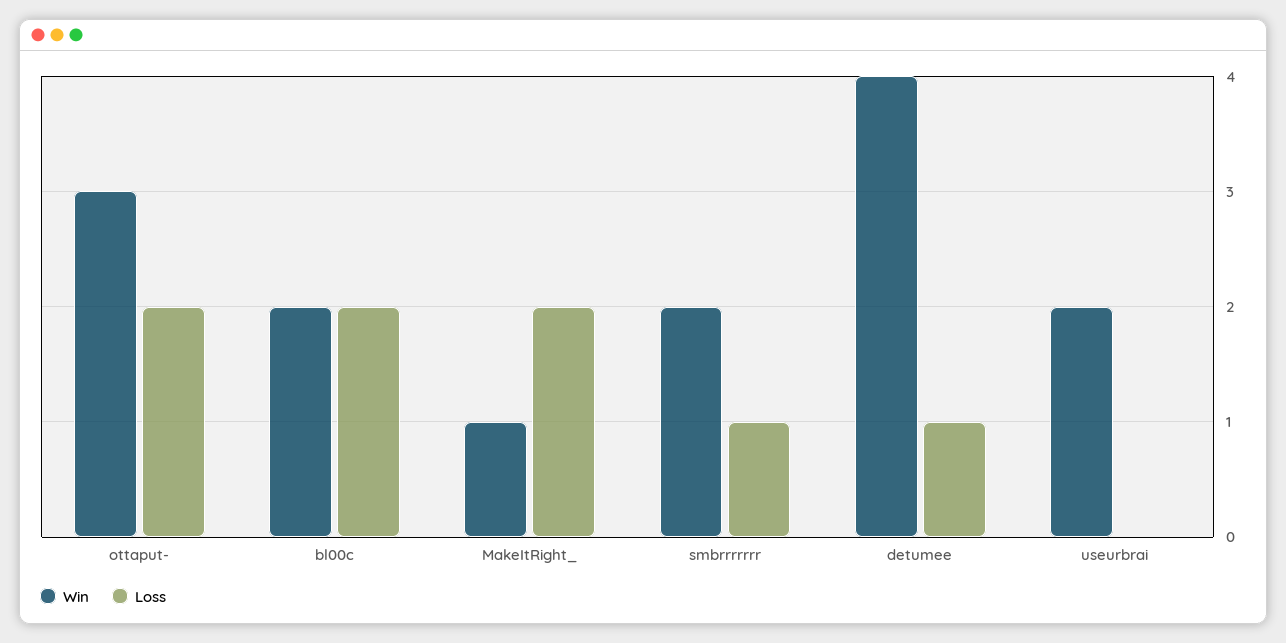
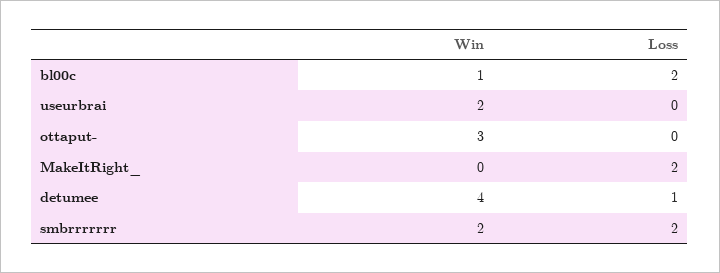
  {
    "Win": {
      "ottaput-": 3,
-     "bl00c": 2,
+     "bl00c": 1,
-     "MakeItRight_": 1,
+     "MakeItRight_": 0,
      "smbrrrrrrr": 2,
      "detumee": 4,
      "useurbrai": 2
    },
    "Loss": {
-     "ottaput-": 2,
+     "ottaput-": 0,
      "bl00c": 2,
      "MakeItRight_": 2,
-     "smbrrrrrrr": 1,
+     "smbrrrrrrr": 2,
      "detumee": 1,
      "useurbrai": 0
    }
  }

